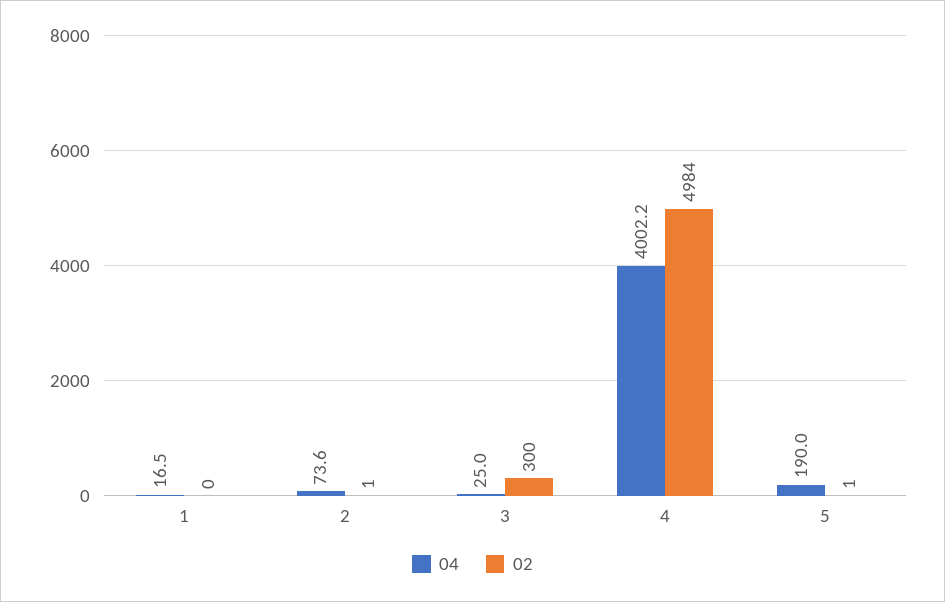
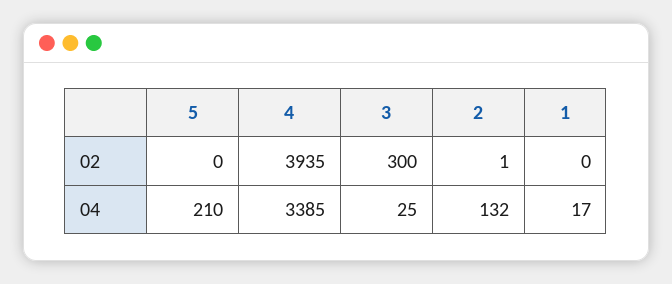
  {
    "04": {
      "1": 16.5,
-     "2": 73.6,
+     "2": 132,
      "3": 25,
-     "4": 4002.2,
+     "4": 3385,
-     "5": 190
+     "5": 210
    },
    "02": {
      "1": 0,
      "2": 1,
      "3": 300,
-     "4": 4984,
+     "4": 3935,
-     "5": 1
+     "5": 0
    }
  }

